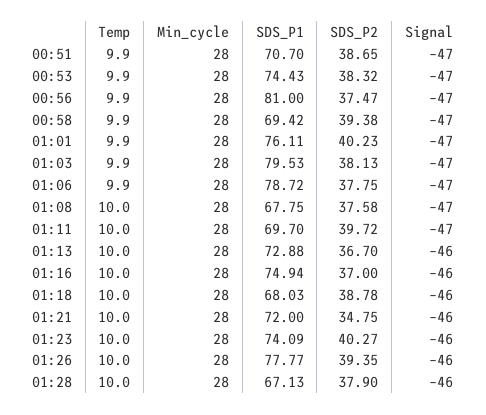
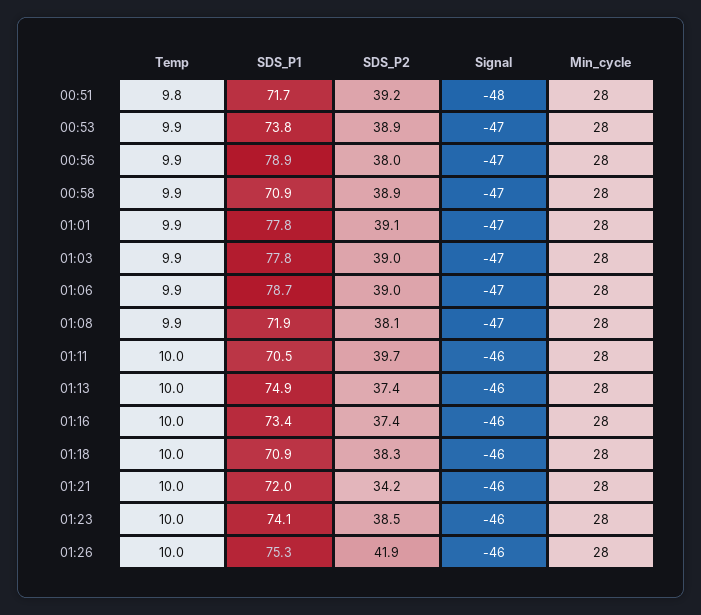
  {
    "Temp": {
-     "00:51": 9.9,
+     "00:51": 9.8,
      "00:53": 9.9,
      "00:56": 9.9,
      "00:58": 9.9,
      "01:01": 9.9,
      "01:03": 9.9,
      "01:06": 9.9,
-     "01:08": 10,
+     "01:08": 9.9,
      "01:11": 10,
      "01:13": 10,
      "01:16": 10,
      "01:18": 10,
      "01:21": 10,
      "01:23": 10,
-     "01:26": 10,
+     "01:26": 10
-     "01:28": 10
    },
    "Min_cycle": {
      "00:51": 28,
      "00:53": 28,
      "00:56": 28,
      "00:58": 28,
      "01:01": 28,
      "01:03": 28,
      "01:06": 28,
      "01:08": 28,
      "01:11": 28,
      "01:13": 28,
      "01:16": 28,
      "01:18": 28,
      "01:21": 28,
      "01:23": 28,
-     "01:26": 28,
+     "01:26": 28
-     "01:28": 28
    },
    "SDS_P1": {
-     "00:51": 70.7,
+     "00:51": 71.7,
-     "00:53": 74.43,
+     "00:53": 73.8,
-     "00:56": 81,
+     "00:56": 78.9,
-     "00:58": 69.42,
+     "00:58": 70.9,
-     "01:01": 76.11,
+     "01:01": 77.8,
-     "01:03": 79.53,
+     "01:03": 77.8,
      "01:06": 78.72,
-     "01:08": 67.75,
+     "01:08": 71.9,
-     "01:11": 69.7,
+     "01:11": 70.5,
-     "01:13": 72.88,
+     "01:13": 74.9,
-     "01:16": 74.94,
+     "01:16": 73.4,
-     "01:18": 68.03,
+     "01:18": 70.9,
      "01:21": 72,
      "01:23": 74.09,
-     "01:26": 77.77,
+     "01:26": 75.3
-     "01:28": 67.13
    },
    "SDS_P2": {
-     "00:51": 38.65,
+     "00:51": 39.2,
-     "00:53": 38.32,
+     "00:53": 38.9,
-     "00:56": 37.47,
+     "00:56": 38,
-     "00:58": 39.38,
+     "00:58": 38.9,
-     "01:01": 40.23,
+     "01:01": 39.1,
-     "01:03": 38.13,
+     "01:03": 39,
-     "01:06": 37.75,
+     "01:06": 39,
-     "01:08": 37.58,
+     "01:08": 38.1,
      "01:11": 39.72,
-     "01:13": 36.7,
+     "01:13": 37.4,
-     "01:16": 37,
+     "01:16": 37.4,
-     "01:18": 38.78,
+     "01:18": 38.3,
-     "01:21": 34.75,
+     "01:21": 34.2,
-     "01:23": 40.27,
+     "01:23": 38.5,
-     "01:26": 39.35,
+     "01:26": 41.9
-     "01:28": 37.9
    },
    "Signal": {
-     "00:51": -47,
+     "00:51": -48,
      "00:53": -47,
      "00:56": -47,
      "00:58": -47,
      "01:01": -47,
      "01:03": -47,
      "01:06": -47,
      "01:08": -47,
-     "01:11": -47,
+     "01:11": -46,
      "01:13": -46,
      "01:16": -46,
      "01:18": -46,
      "01:21": -46,
      "01:23": -46,
-     "01:26": -46,
+     "01:26": -46
-     "01:28": -46
    }
  }

